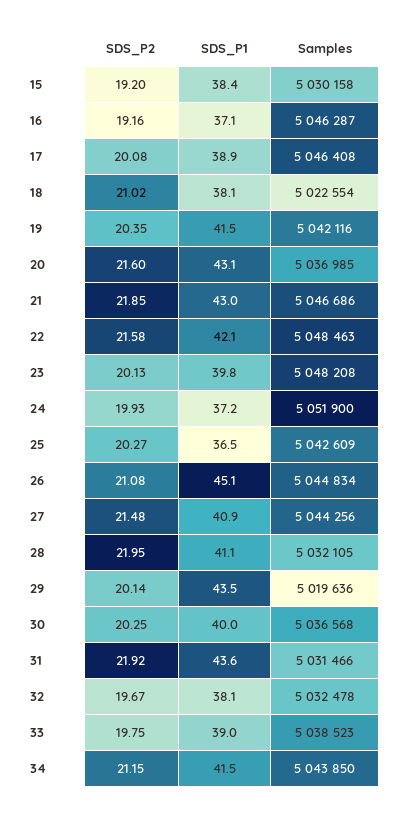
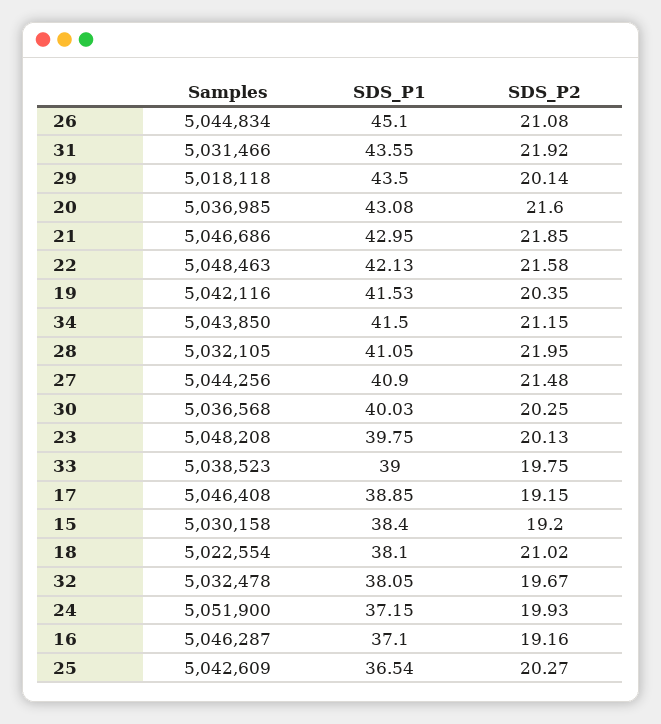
  {
    "SDS_P2": {
      "15": 19.2,
      "16": 19.16,
-     "17": 20.08,
+     "17": 19.15,
      "18": 21.02,
      "19": 20.35,
      "20": 21.6,
      "21": 21.85,
      "22": 21.58,
      "23": 20.13,
      "24": 19.93,
      "25": 20.27,
      "26": 21.08,
      "27": 21.48,
      "28": 21.95,
      "29": 20.14,
      "30": 20.25,
      "31": 21.92,
      "32": 19.67,
      "33": 19.75,
      "34": 21.15
    },
    "SDS_P1": {
      "15": 38.4,
      "16": 37.1,
      "17": 38.85,
      "18": 38.1,
      "19": 41.53,
      "20": 43.08,
      "21": 42.95,
      "22": 42.13,
      "23": 39.75,
      "24": 37.15,
      "25": 36.54,
      "26": 45.1,
      "27": 40.9,
      "28": 41.05,
      "29": 43.5,
      "30": 40.03,
      "31": 43.55,
      "32": 38.05,
      "33": 39,
      "34": 41.5
    },
    "Samples": {
      "15": 5030158,
      "16": 5046287,
      "17": 5046408,
      "18": 5022554,
      "19": 5042116,
      "20": 5036985,
      "21": 5046686,
      "22": 5048463,
      "23": 5048208,
      "24": 5051900,
      "25": 5042609,
      "26": 5044834,
      "27": 5044256,
      "28": 5032105,
-     "29": 5019636,
+     "29": 5018118,
      "30": 5036568,
      "31": 5031466,
      "32": 5032478,
      "33": 5038523,
      "34": 5043850
    }
  }

